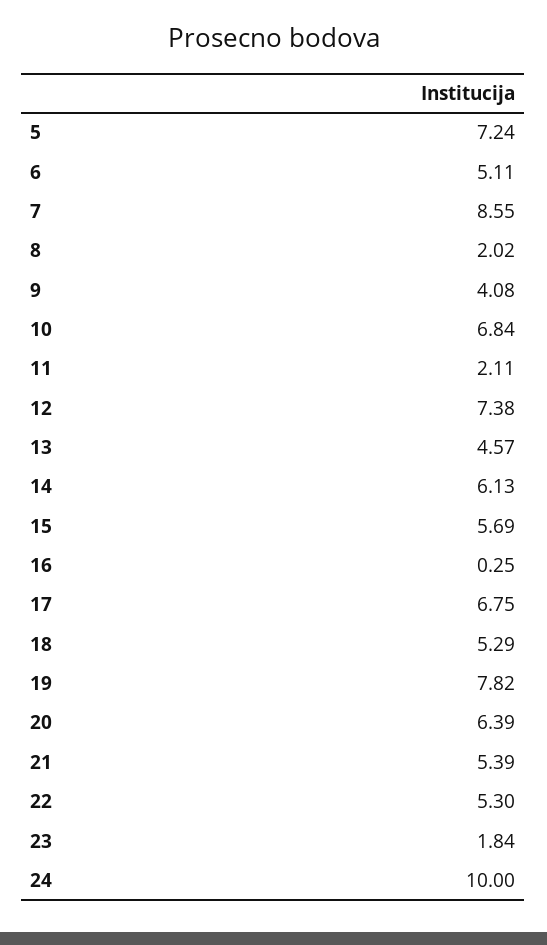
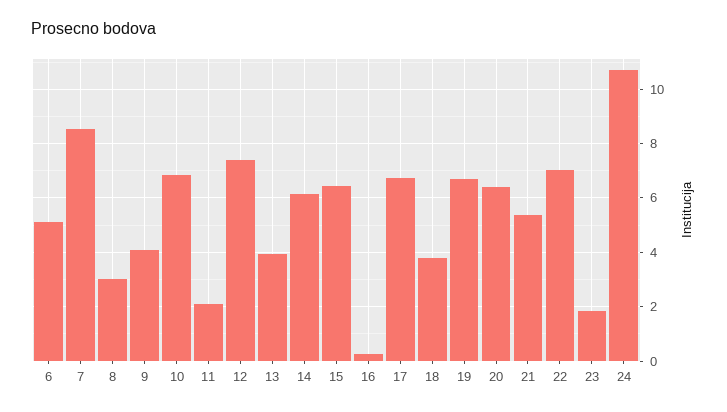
  {
-   "5": 7.24,
    "6": 5.11,
    "7": 8.55,
-   "8": 2.02,
+   "8": 3,
    "9": 4.08,
    "10": 6.84,
    "11": 2.11,
    "12": 7.38,
-   "13": 4.57,
+   "13": 4,
    "14": 6.13,
-   "15": 5.69,
+   "15": 6.5,
    "16": 0.25,
    "17": 6.75,
-   "18": 5.29,
+   "18": 3.75,
-   "19": 7.82,
+   "19": 6.75,
    "20": 6.39,
    "21": 5.39,
-   "22": 5.3,
+   "22": 7,
    "23": 1.84,
-   "24": 10
+   "24": 10.75
  }

